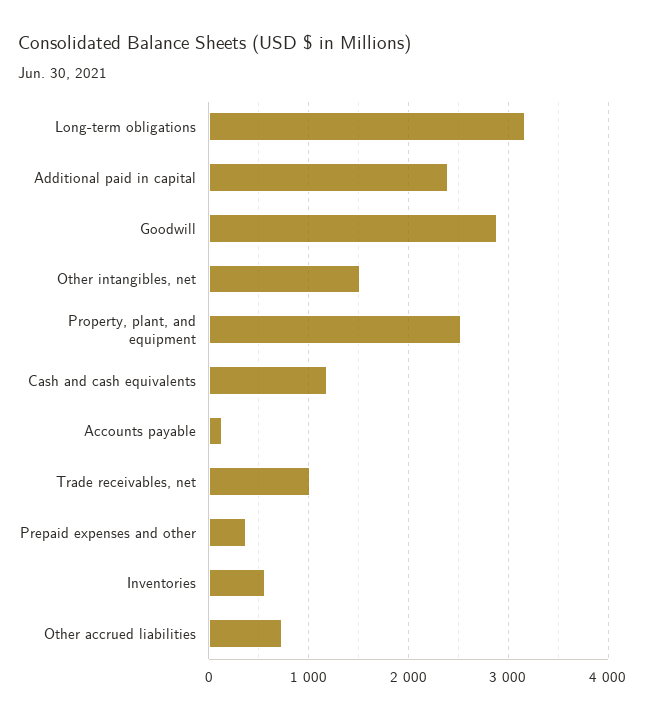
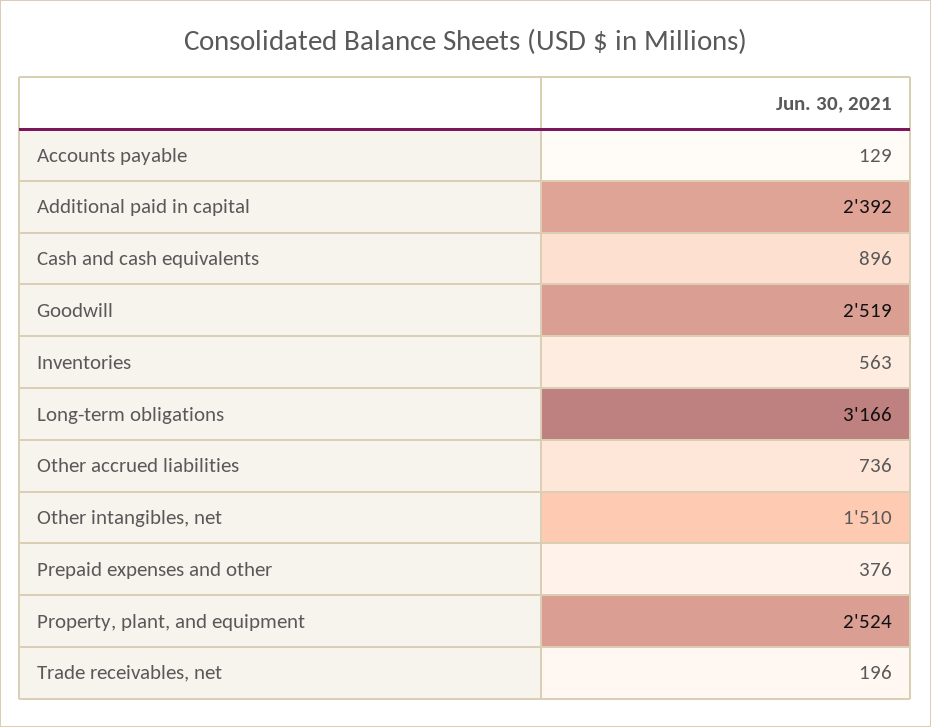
  {
    "Long-term obligations": 3166,
    "Additional paid in capital": 2392,
-   "Goodwill": 2900,
+   "Goodwill": 2519,
    "Other intangibles, net": 1510,
    "Property, plant, and equipment": 2524,
-   "Cash and cash equivalents": 1200,
+   "Cash and cash equivalents": 896,
    "Accounts payable": 129,
-   "Trade receivables, net": 1000,
+   "Trade receivables, net": 196,
    "Prepaid expenses and other": 376,
    "Inventories": 563,
    "Other accrued liabilities": 736
  }

